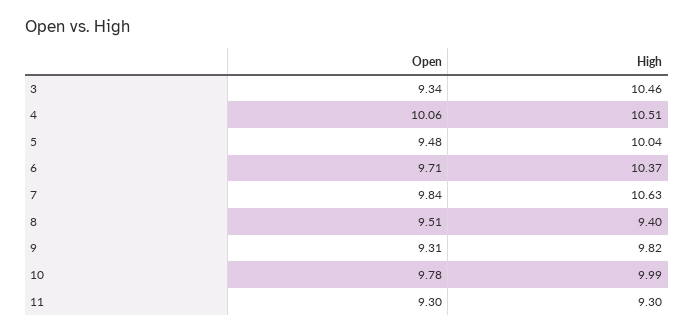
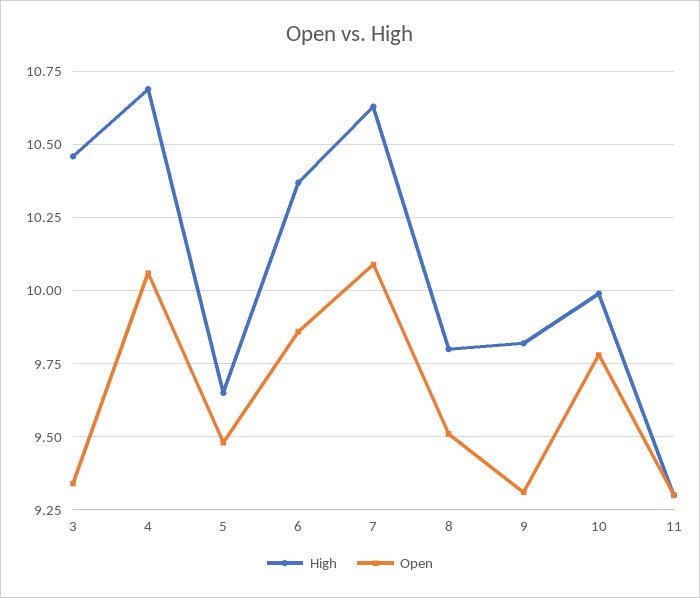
  {
    "Open": {
      "3": 9.34,
      "4": 10.06,
      "5": 9.48,
-     "6": 9.71,
+     "6": 9.85,
-     "7": 9.84,
+     "7": 10.1,
      "8": 9.51,
      "9": 9.31,
      "10": 9.78,
      "11": 9.3
    },
    "High": {
      "3": 10.46,
-     "4": 10.51,
+     "4": 10.7,
-     "5": 10.04,
+     "5": 9.65,
      "6": 10.37,
      "7": 10.63,
-     "8": 9.4,
+     "8": 9.8,
      "9": 9.82,
      "10": 9.99,
      "11": 9.3
    }
  }

